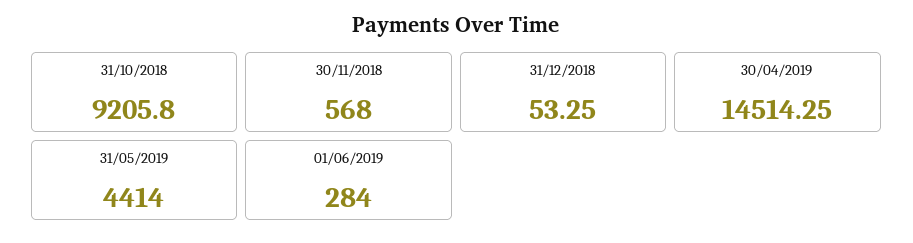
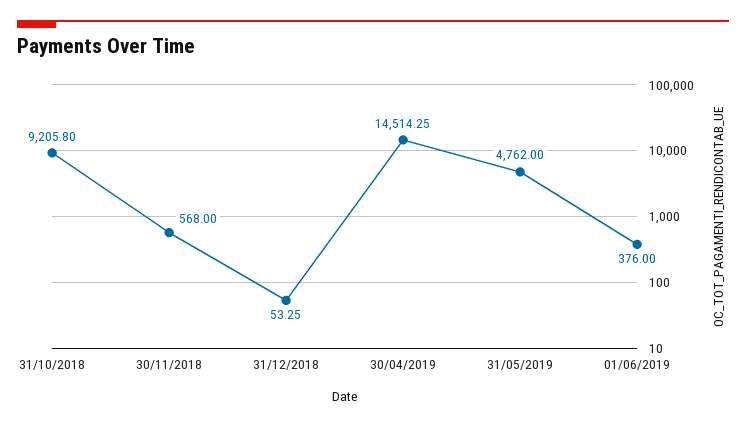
  {
    "31/10/2018": 9205.8,
    "30/11/2018": 568,
    "31/12/2018": 53.25,
    "30/04/2019": 14514.25,
-   "31/05/2019": 4414,
+   "31/05/2019": 4762,
-   "01/06/2019": 284
+   "01/06/2019": 376
  }

